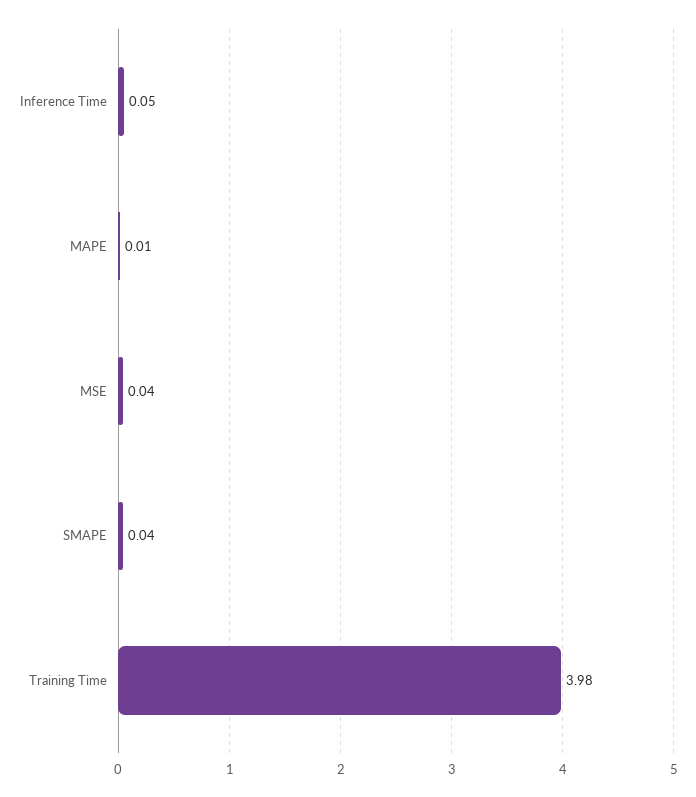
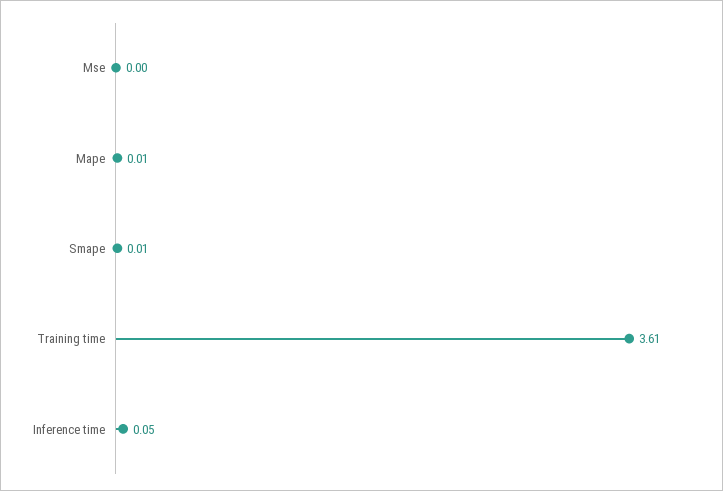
  {
    "Inference Time": 0.05,
    "MAPE": 0.01,
-   "MSE": 0.04,
+   "MSE": 0,
-   "SMAPE": 0.04,
+   "SMAPE": 0.01,
-   "Training Time": 3.98
+   "Training Time": 3.61
  }

